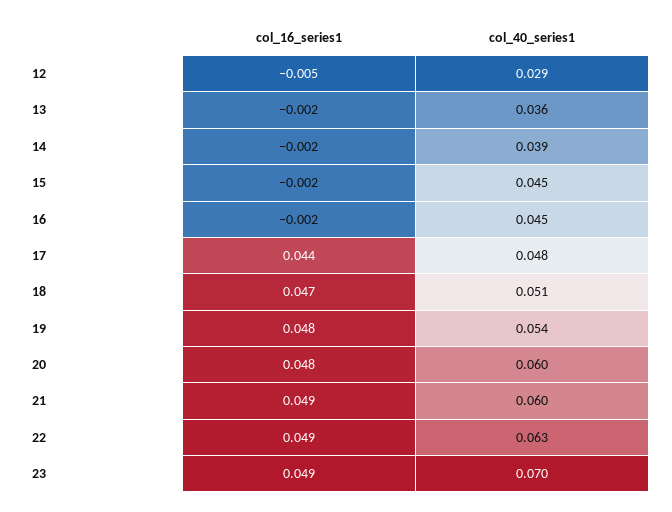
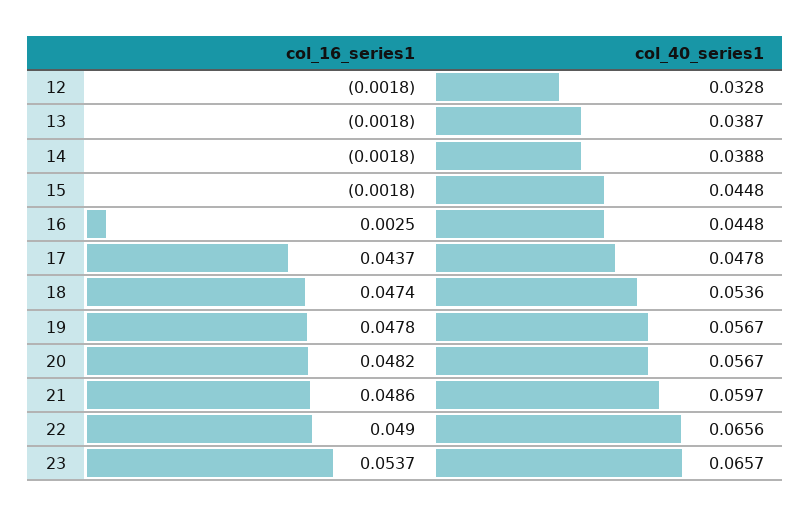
  {
    "col_16_series1": {
-     "12": -0.005,
+     "12": -0.0018,
      "13": -0.0018,
      "14": -0.0018,
      "15": -0.0018,
-     "16": -0.002,
+     "16": 0.0025,
      "17": 0.0437,
      "18": 0.0474,
      "19": 0.0478,
      "20": 0.0482,
      "21": 0.0486,
      "22": 0.049,
-     "23": 0.049
+     "23": 0.0537
    },
    "col_40_series1": {
-     "12": 0.029,
+     "12": 0.0328,
-     "13": 0.036,
+     "13": 0.0387,
      "14": 0.0388,
      "15": 0.0448,
      "16": 0.0448,
      "17": 0.0478,
-     "18": 0.051,
+     "18": 0.0536,
-     "19": 0.054,
+     "19": 0.0567,
-     "20": 0.06,
+     "20": 0.0567,
      "21": 0.0597,
-     "22": 0.063,
+     "22": 0.0656,
-     "23": 0.07
+     "23": 0.0657
    }
  }

